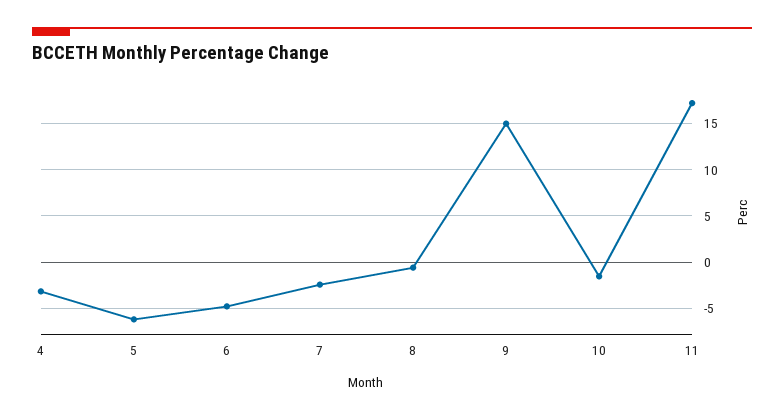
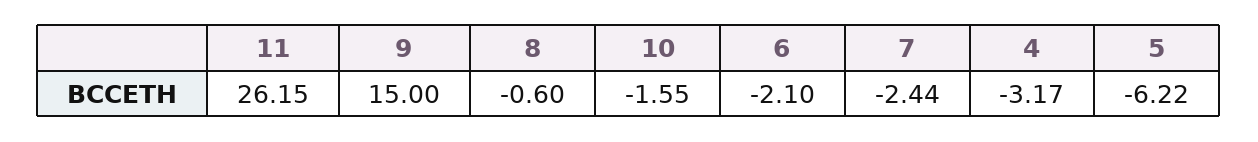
  {
    "4": -3.17,
    "5": -6.22,
-   "6": -5,
+   "6": -2.1,
    "7": -2.44,
    "8": -0.6,
    "9": 15,
    "10": -1.55,
-   "11": 17
+   "11": 26.15
  }

